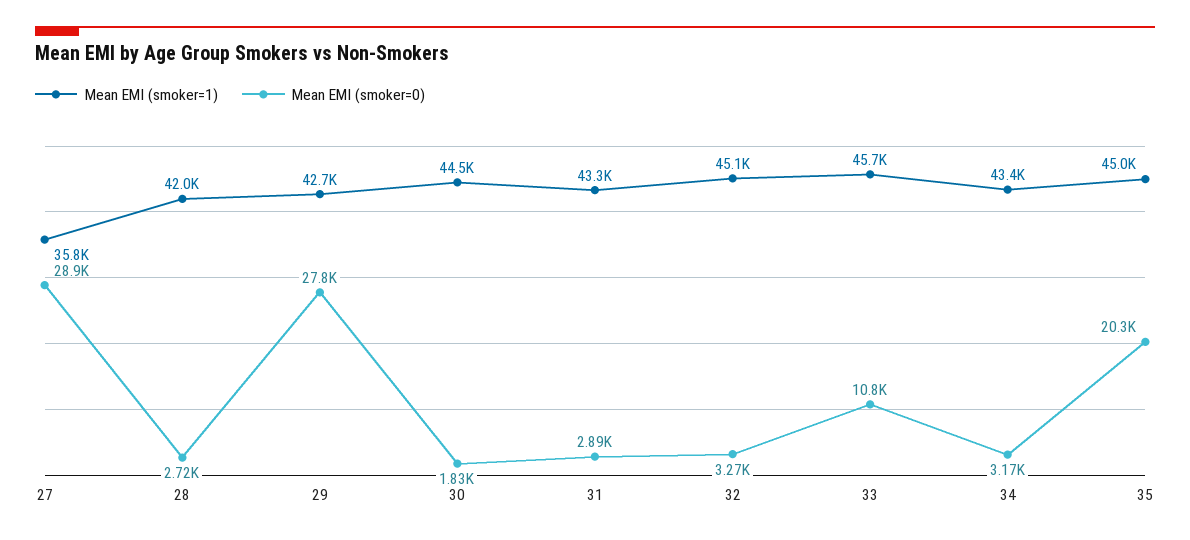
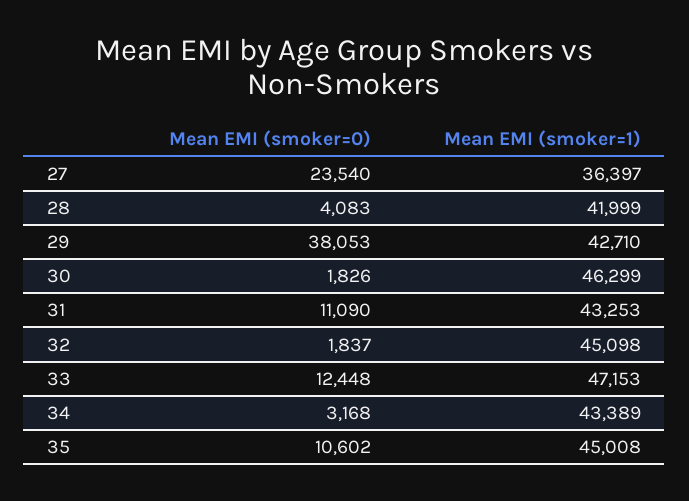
  {
    "Mean EMI (smoker=1)": {
-     "27": 35800,
+     "27": 36397,
      "28": 41999,
      "29": 42710,
-     "30": 44500,
+     "30": 46299,
      "31": 43253,
      "32": 45098,
-     "33": 45700,
+     "33": 47153,
      "34": 43389,
      "35": 45008
    },
    "Mean EMI (smoker=0)": {
-     "27": 28900,
+     "27": 23540,
-     "28": 2720,
+     "28": 4083,
-     "29": 27800,
+     "29": 38053,
      "30": 1826,
-     "31": 2890,
+     "31": 11090,
-     "32": 3270,
+     "32": 1837,
-     "33": 10800,
+     "33": 12448,
      "34": 3168,
-     "35": 20300
+     "35": 10602
    }
  }

